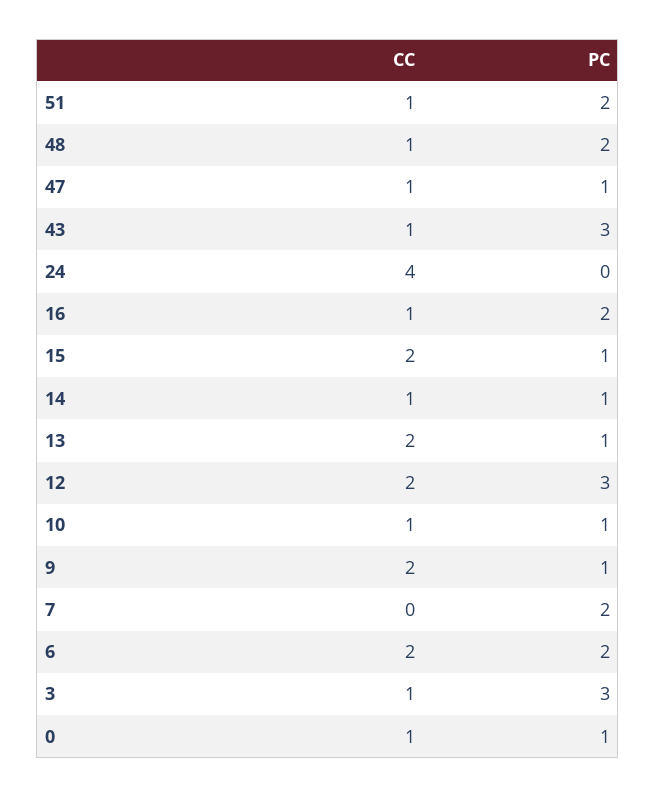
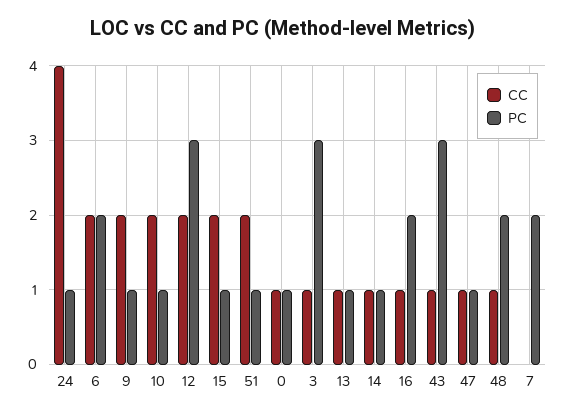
  {
    "CC": {
-     "51": 1,
+     "51": 2,
      "48": 1,
      "47": 1,
      "43": 1,
      "24": 4,
      "16": 1,
      "15": 2,
      "14": 1,
-     "13": 2,
+     "13": 1,
      "12": 2,
-     "10": 1,
+     "10": 2,
      "9": 2,
      "7": 0,
      "6": 2,
      "3": 1,
      "0": 1
    },
    "PC": {
-     "51": 2,
+     "51": 1,
      "48": 2,
      "47": 1,
      "43": 3,
-     "24": 0,
+     "24": 1,
      "16": 2,
      "15": 1,
      "14": 1,
      "13": 1,
      "12": 3,
      "10": 1,
      "9": 1,
      "7": 2,
      "6": 2,
      "3": 3,
      "0": 1
    }
  }

